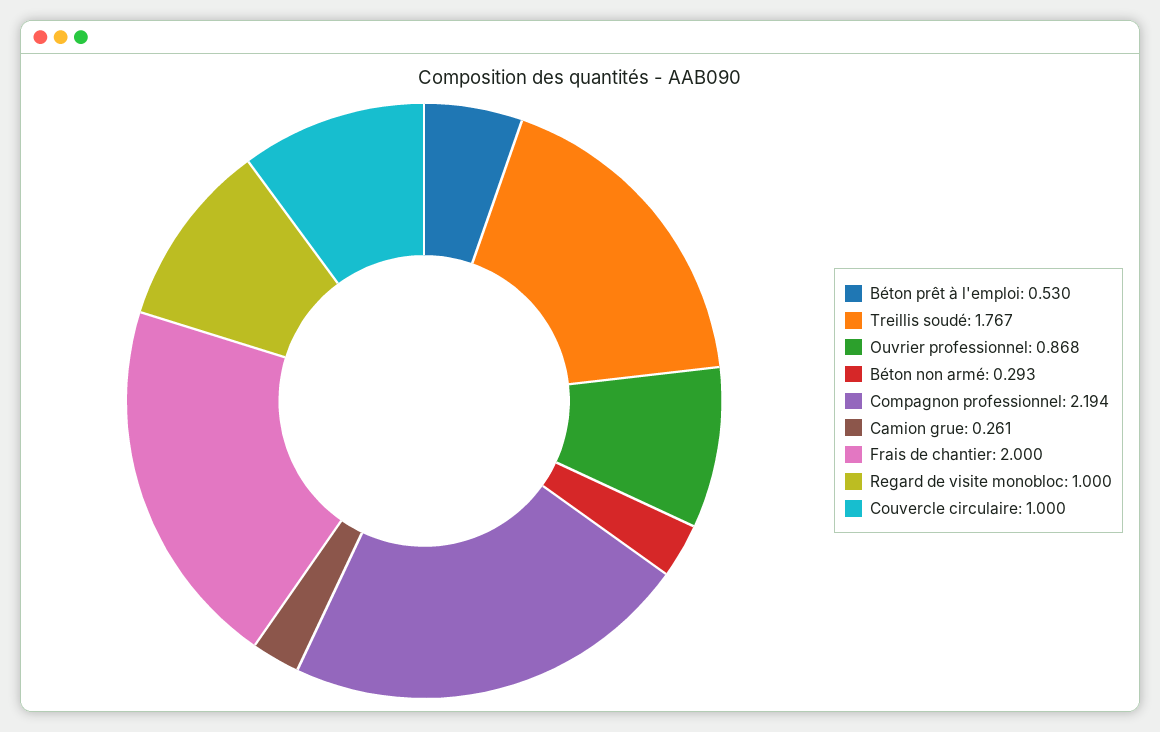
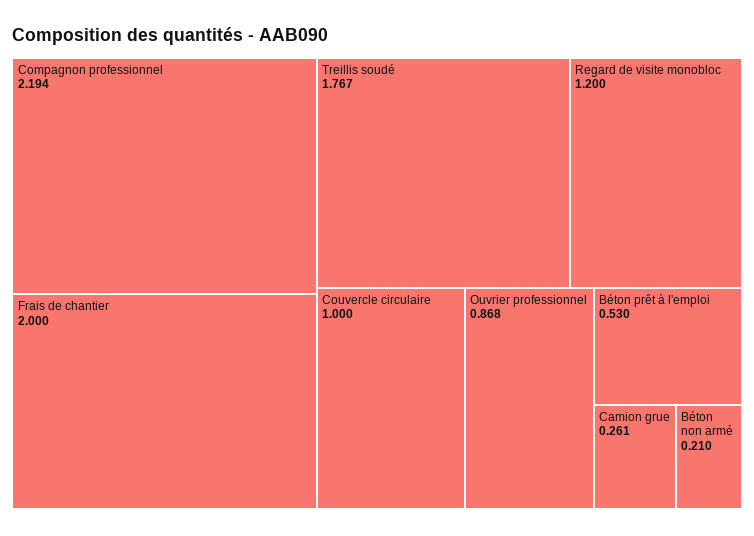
  {
    "Béton prêt à l'emploi": 0.53,
    "Treillis soudé": 1.767,
    "Ouvrier professionnel": 0.868,
-   "Béton non armé": 0.293,
+   "Béton non armé": 0.21,
    "Compagnon professionnel": 2.194,
    "Camion grue": 0.261,
    "Frais de chantier": 2,
-   "Regard de visite monobloc": 1,
+   "Regard de visite monobloc": 1.2,
    "Couvercle circulaire": 1
  }

